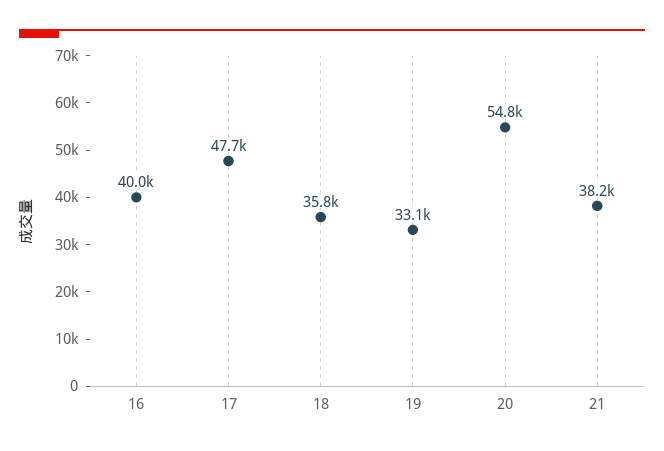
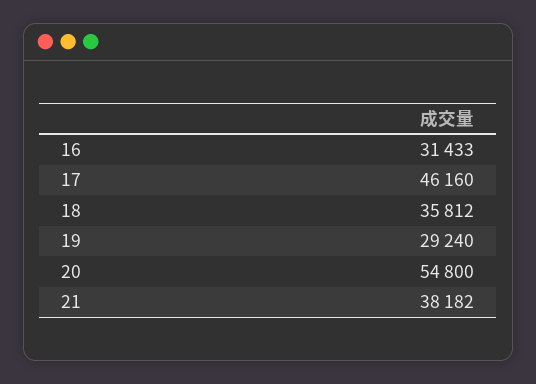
  {
-   "16": 40000,
+   "16": 31433,
-   "17": 47700,
+   "17": 46160,
    "18": 35812,
-   "19": 33100,
+   "19": 29240,
    "20": 54800,
    "21": 38182
  }

